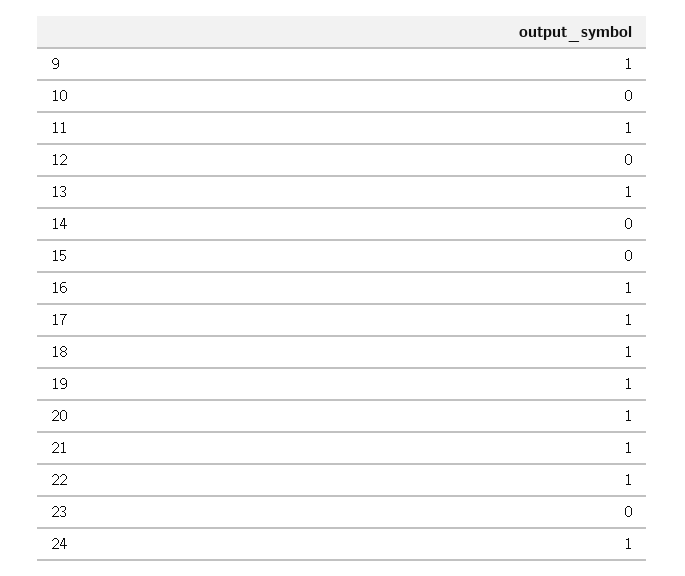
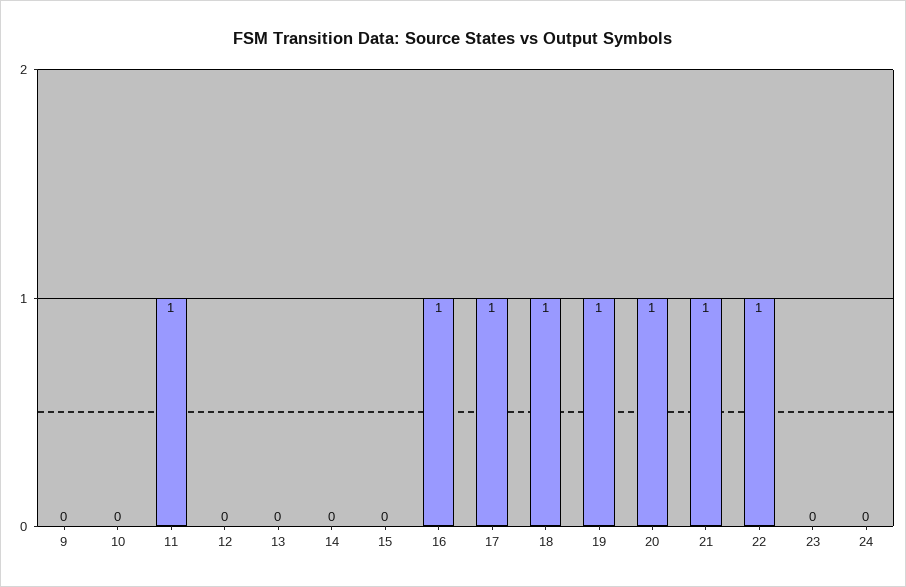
  {
-   "9": 1,
+   "9": 0,
    "10": 0,
    "11": 1,
    "12": 0,
-   "13": 1,
+   "13": 0,
    "14": 0,
    "15": 0,
    "16": 1,
    "17": 1,
    "18": 1,
    "19": 1,
    "20": 1,
    "21": 1,
    "22": 1,
    "23": 0,
-   "24": 1
+   "24": 0
  }

